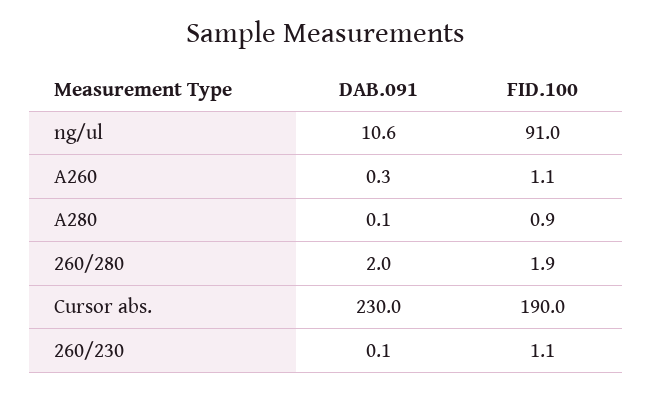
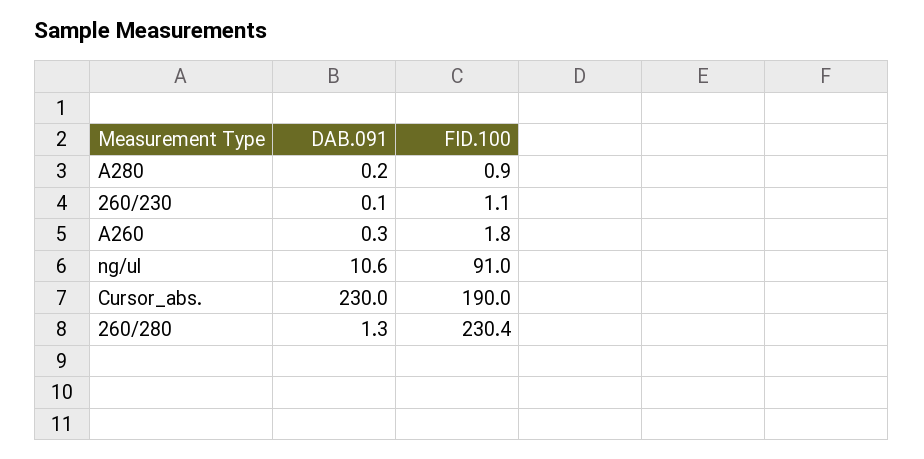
  {
    "DAB.091": {
      "ng/ul": 10.6,
      "A260": 0.3,
-     "A280": 0.1,
+     "A280": 0.2,
-     "260/280": 2,
+     "260/280": 1.3,
      "Cursor abs.": 230,
      "260/230": 0.1
    },
    "FID.100": {
      "ng/ul": 91,
-     "A260": 1.1,
+     "A260": 1.8,
      "A280": 0.9,
-     "260/280": 1.9,
+     "260/280": 230.4,
      "Cursor abs.": 190,
      "260/230": 1.1
    }
  }

